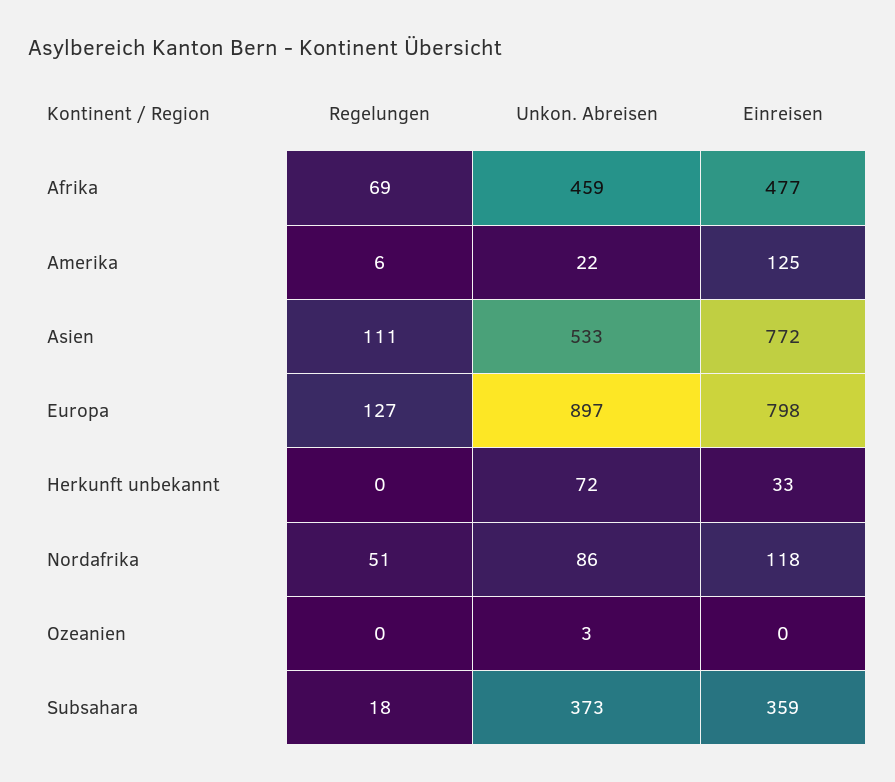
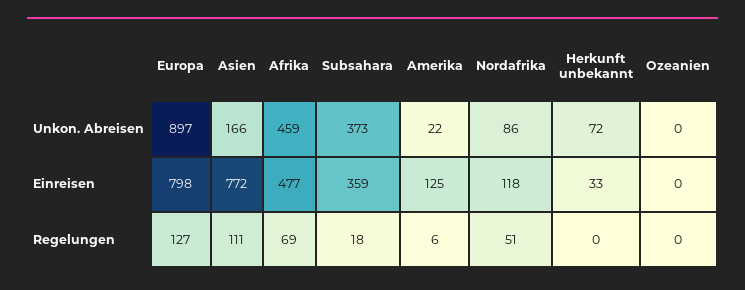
  {
    "Regelungen": {
      "Afrika": 69,
      "Amerika": 6,
      "Asien": 111,
      "Europa": 127,
      "Herkunft unbekannt": 0,
      "Nordafrika": 51,
      "Ozeanien": 0,
      "Subsahara": 18
    },
    "Unkon. Abreisen": {
      "Afrika": 459,
      "Amerika": 22,
-     "Asien": 533,
+     "Asien": 166,
      "Europa": 897,
      "Herkunft unbekannt": 72,
      "Nordafrika": 86,
-     "Ozeanien": 3,
+     "Ozeanien": 0,
      "Subsahara": 373
    },
    "Einreisen": {
      "Afrika": 477,
      "Amerika": 125,
      "Asien": 772,
      "Europa": 798,
      "Herkunft unbekannt": 33,
      "Nordafrika": 118,
      "Ozeanien": 0,
      "Subsahara": 359
    }
  }

